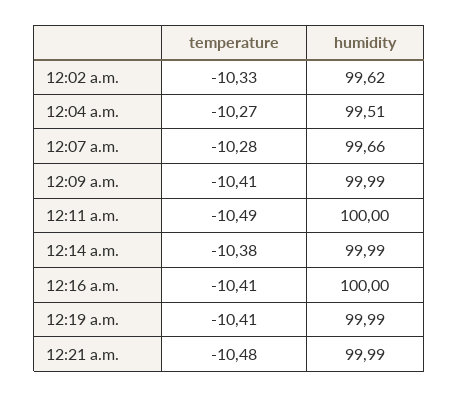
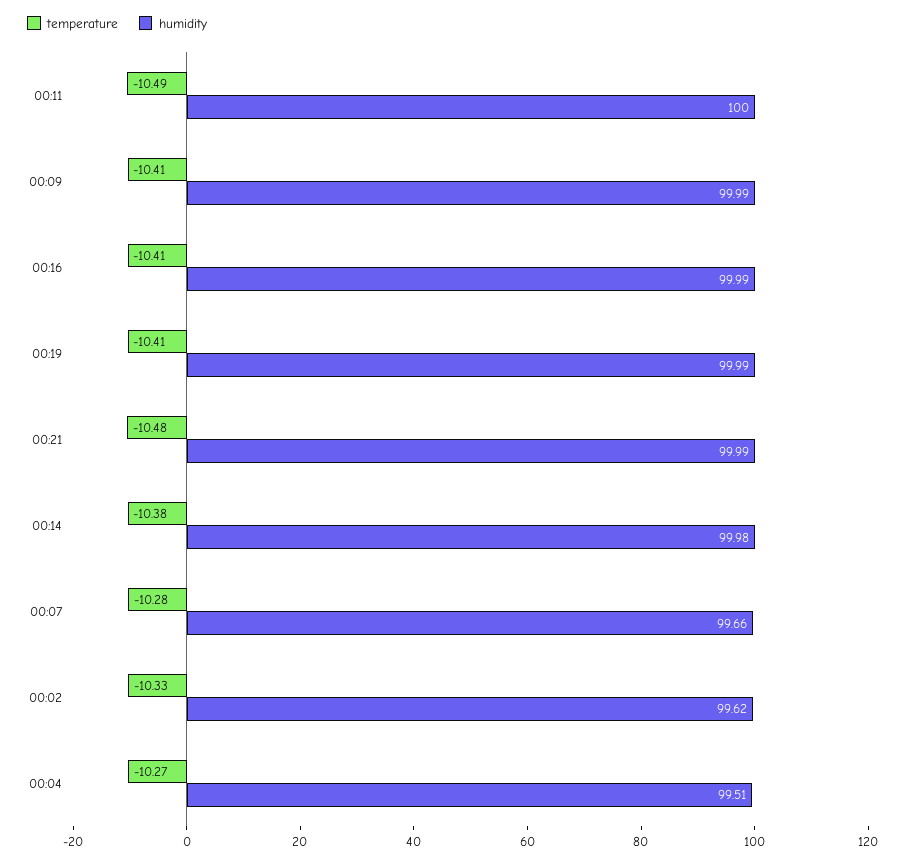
  {
    "temperature": {
      "12:02 a.m.": -10.33,
      "12:04 a.m.": -10.27,
      "12:07 a.m.": -10.28,
      "12:09 a.m.": -10.41,
      "12:11 a.m.": -10.49,
      "12:14 a.m.": -10.38,
      "12:16 a.m.": -10.41,
      "12:19 a.m.": -10.41,
      "12:21 a.m.": -10.48
    },
    "humidity": {
      "12:02 a.m.": 99.62,
      "12:04 a.m.": 99.51,
      "12:07 a.m.": 99.66,
      "12:09 a.m.": 99.99,
      "12:11 a.m.": 100,
-     "12:14 a.m.": 99.99,
+     "12:14 a.m.": 99.98,
-     "12:16 a.m.": 100,
+     "12:16 a.m.": 99.99,
      "12:19 a.m.": 99.99,
      "12:21 a.m.": 99.99
    }
  }

